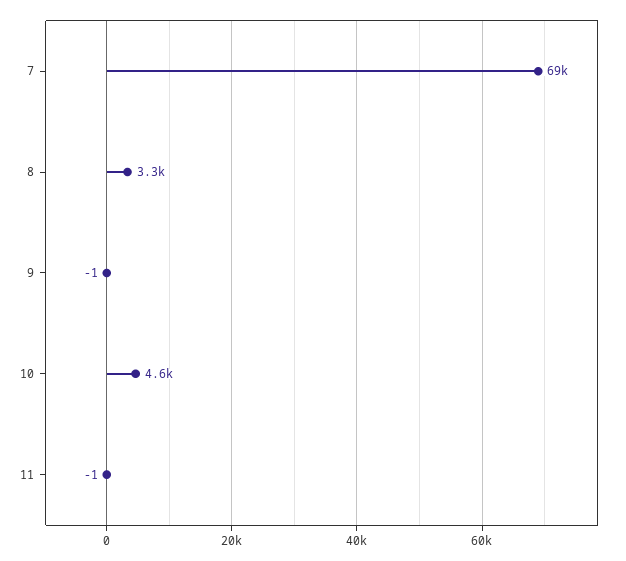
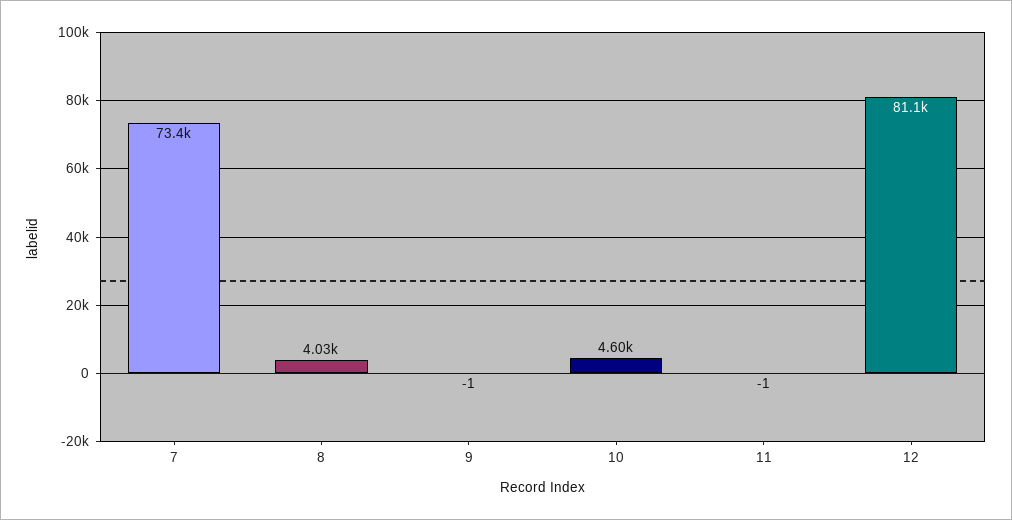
  {
-   "7": 69000,
+   "7": 73400,
-   "8": 3300,
+   "8": 4030,
    "9": -1,
    "10": 4600,
-   "11": -1
+   "11": -1,
+   "12": 81100
  }

